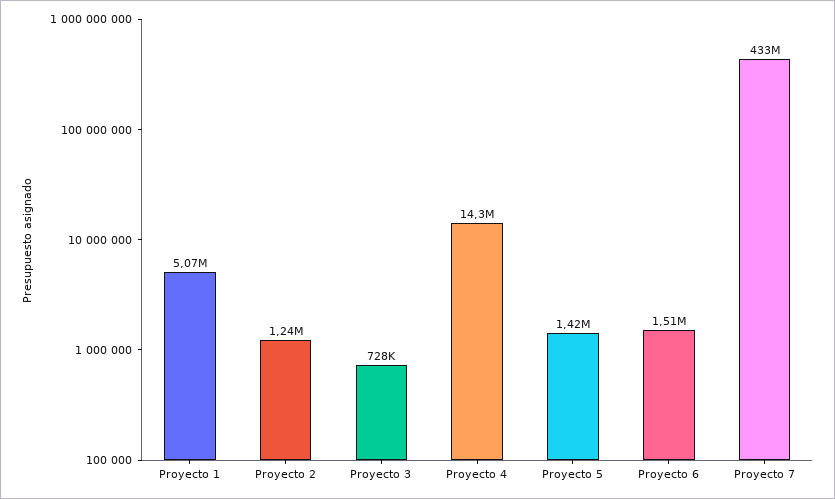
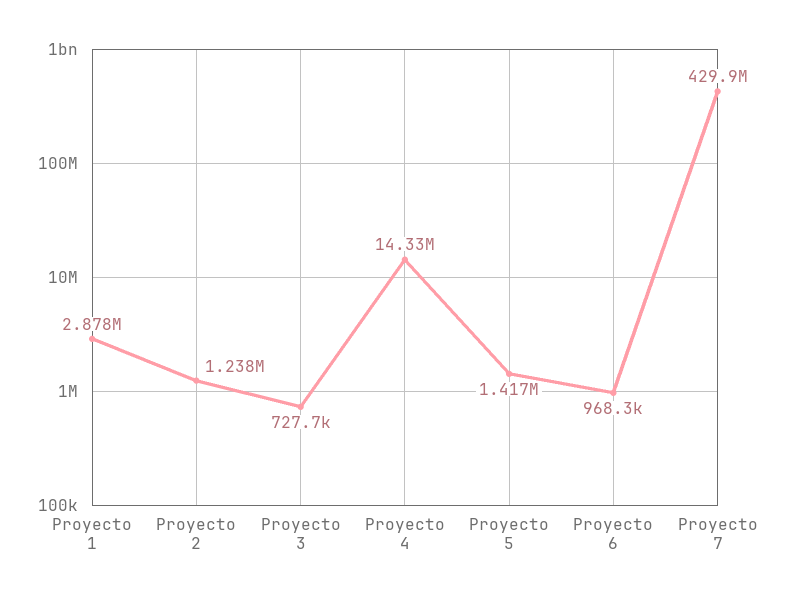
  {
-   "Proyecto 1": 5070000,
+   "Proyecto 1": 2878000,
    "Proyecto 2": 1238000,
    "Proyecto 3": 727700,
    "Proyecto 4": 14330000,
    "Proyecto 5": 1417000,
-   "Proyecto 6": 1510000,
+   "Proyecto 6": 968300,
-   "Proyecto 7": 433000000
+   "Proyecto 7": 429900000
  }

